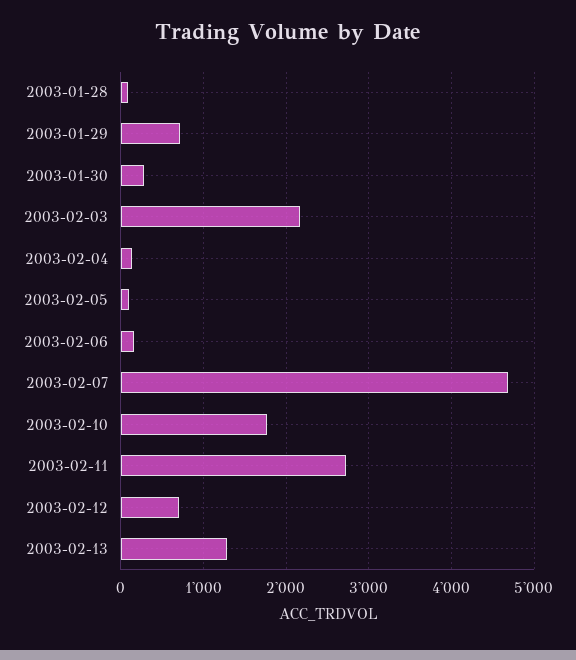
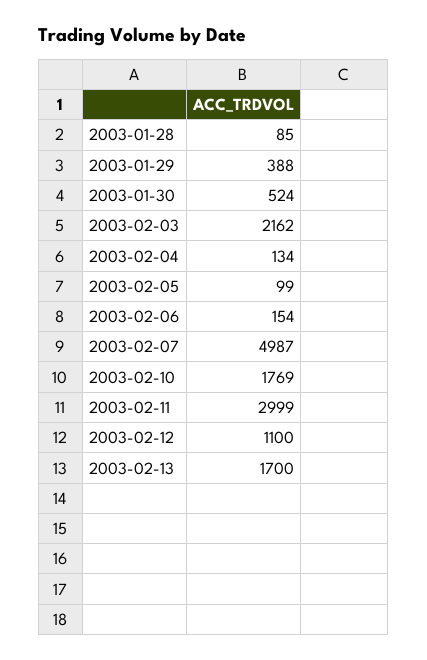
  {
    "2003-01-28": 85,
-   "2003-01-29": 700,
+   "2003-01-29": 388,
-   "2003-01-30": 300,
+   "2003-01-30": 524,
    "2003-02-03": 2162,
    "2003-02-04": 134,
    "2003-02-05": 99,
    "2003-02-06": 154,
-   "2003-02-07": 4700,
+   "2003-02-07": 4987,
    "2003-02-10": 1769,
-   "2003-02-11": 2700,
+   "2003-02-11": 2999,
-   "2003-02-12": 700,
+   "2003-02-12": 1100,
-   "2003-02-13": 1300
+   "2003-02-13": 1700
  }

